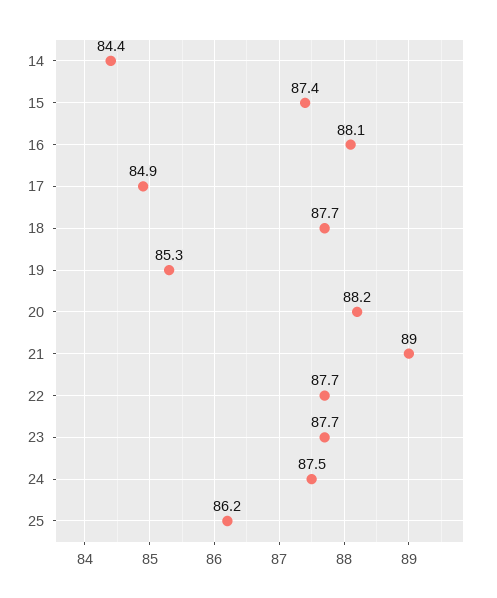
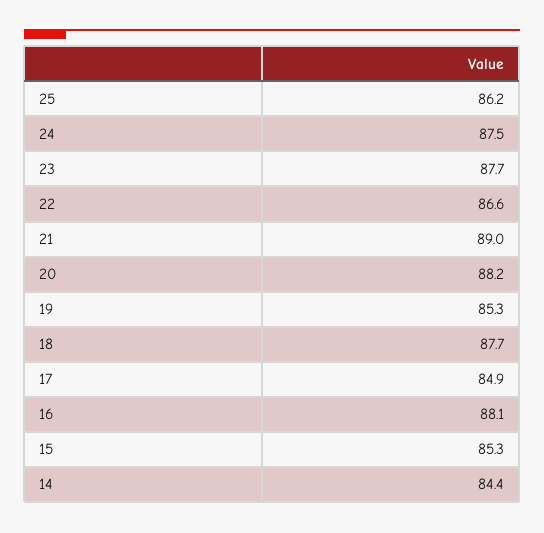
  {
    "14": 84.4,
-   "15": 87.4,
+   "15": 85.3,
    "16": 88.1,
    "17": 84.9,
    "18": 87.7,
    "19": 85.3,
    "20": 88.2,
    "21": 89,
-   "22": 87.7,
+   "22": 86.6,
    "23": 87.7,
    "24": 87.5,
    "25": 86.2
  }

